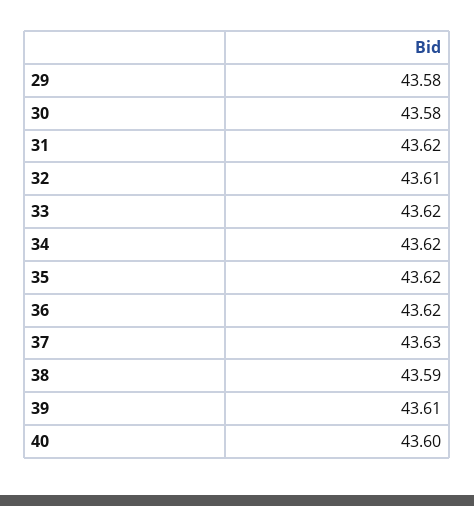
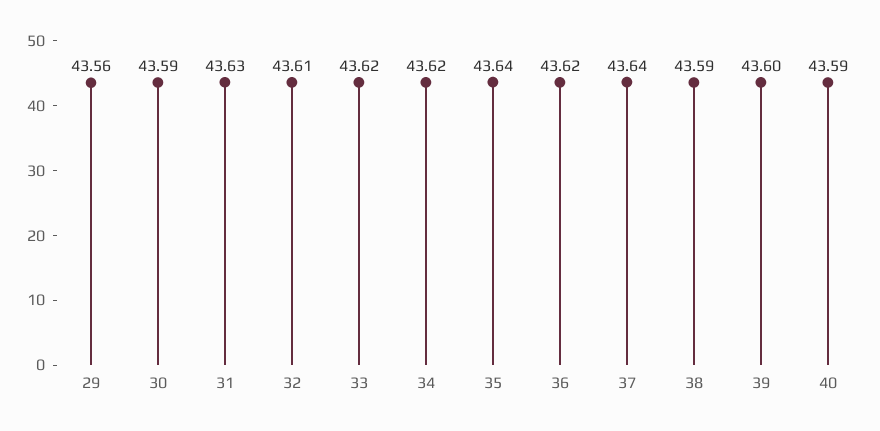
  {
-   "29": 43.58,
+   "29": 43.56,
-   "30": 43.58,
+   "30": 43.59,
-   "31": 43.62,
+   "31": 43.63,
    "32": 43.61,
    "33": 43.62,
    "34": 43.62,
-   "35": 43.62,
+   "35": 43.64,
    "36": 43.62,
-   "37": 43.63,
+   "37": 43.64,
    "38": 43.59,
-   "39": 43.61,
+   "39": 43.6,
-   "40": 43.6
+   "40": 43.59
  }

